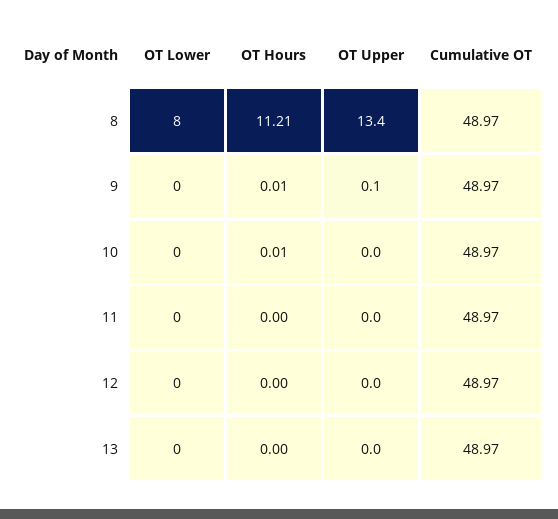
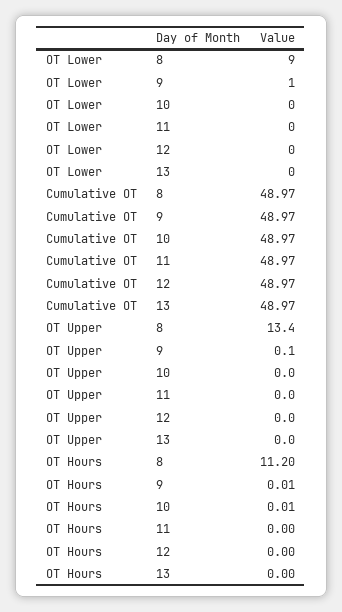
  {
    "OT Lower": {
-     "8": 8,
+     "8": 9,
-     "9": 0,
+     "9": 1,
      "10": 0,
      "11": 0,
      "12": 0,
      "13": 0
    },
    "OT Hours": {
-     "8": 11.21,
+     "8": 11.2,
      "9": 0.01,
      "10": 0.01,
      "11": 0,
      "12": 0,
      "13": 0
    },
    "OT Upper": {
      "8": 13.4,
      "9": 0.1,
      "10": 0,
      "11": 0,
      "12": 0,
      "13": 0
    },
    "Cumulative OT": {
      "8": 48.97,
      "9": 48.97,
      "10": 48.97,
      "11": 48.97,
      "12": 48.97,
      "13": 48.97
    }
  }

